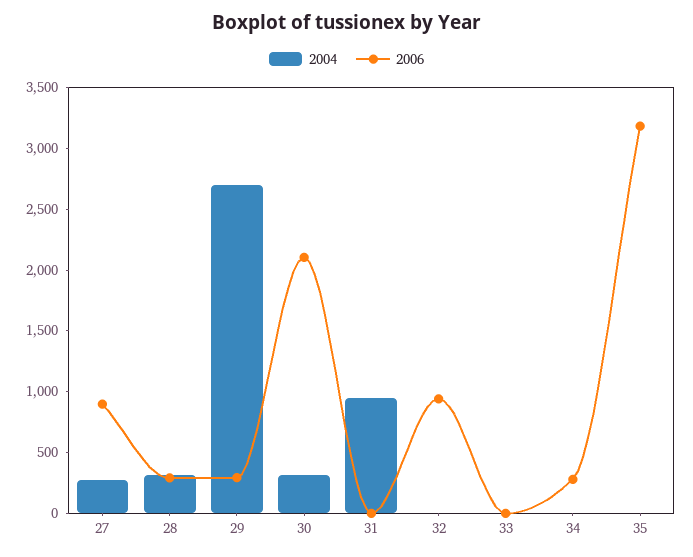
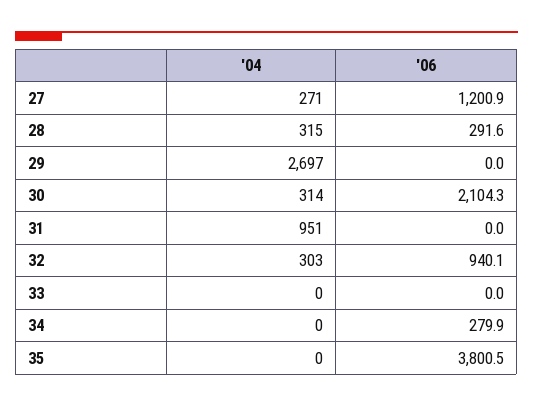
  {
    "2004": {
      "27": 271,
      "28": 315,
      "29": 2697,
      "30": 314,
      "31": 951,
-     "32": 0,
+     "32": 303,
      "33": 0,
      "34": 0,
      "35": 0
    },
    "2006": {
-     "27": 900,
+     "27": 1200.9,
      "28": 291.6,
-     "29": 300,
+     "29": 0,
      "30": 2104.3,
      "31": 0,
      "32": 940.1,
      "33": 0,
      "34": 279.9,
-     "35": 3200
+     "35": 3800.5
    }
  }

